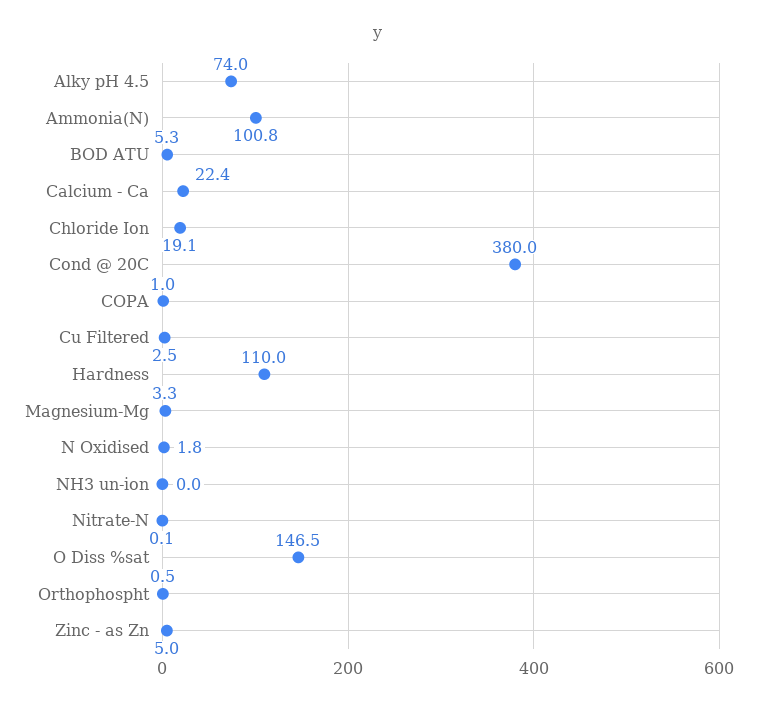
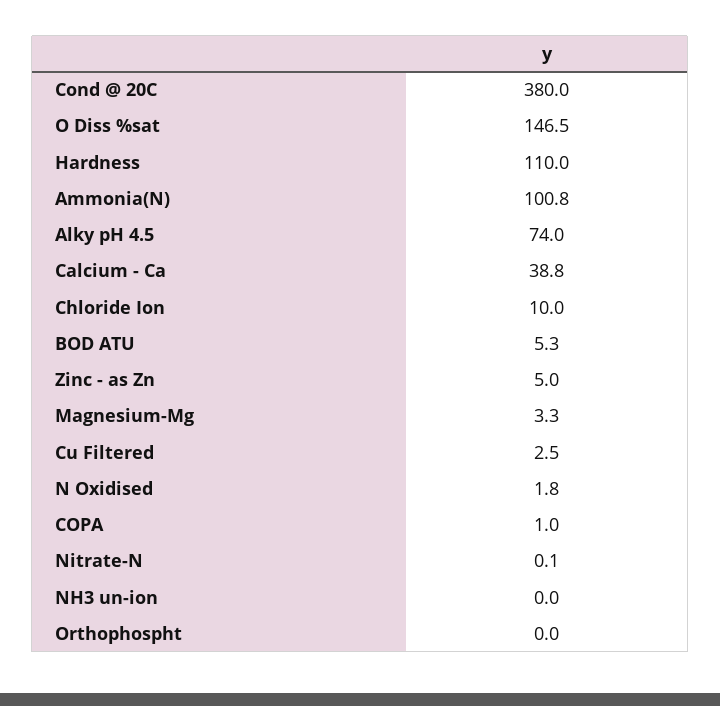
  {
    "Alky pH 4.5": 74,
    "Ammonia(N)": 100.8,
    "BOD ATU": 5.3,
-   "Calcium - Ca": 22.4,
+   "Calcium - Ca": 38.8,
-   "Chloride Ion": 19.1,
+   "Chloride Ion": 10,
    "Cond @ 20C": 380,
    "COPA": 1,
    "Cu Filtered": 2.5,
    "Hardness": 110,
    "Magnesium-Mg": 3.3,
    "N Oxidised": 1.8,
    "NH3 un-ion": 0,
    "Nitrate-N": 0.1,
    "O Diss %sat": 146.5,
-   "Orthophospht": 0.5,
+   "Orthophospht": 0,
    "Zinc - as Zn": 5
  }

